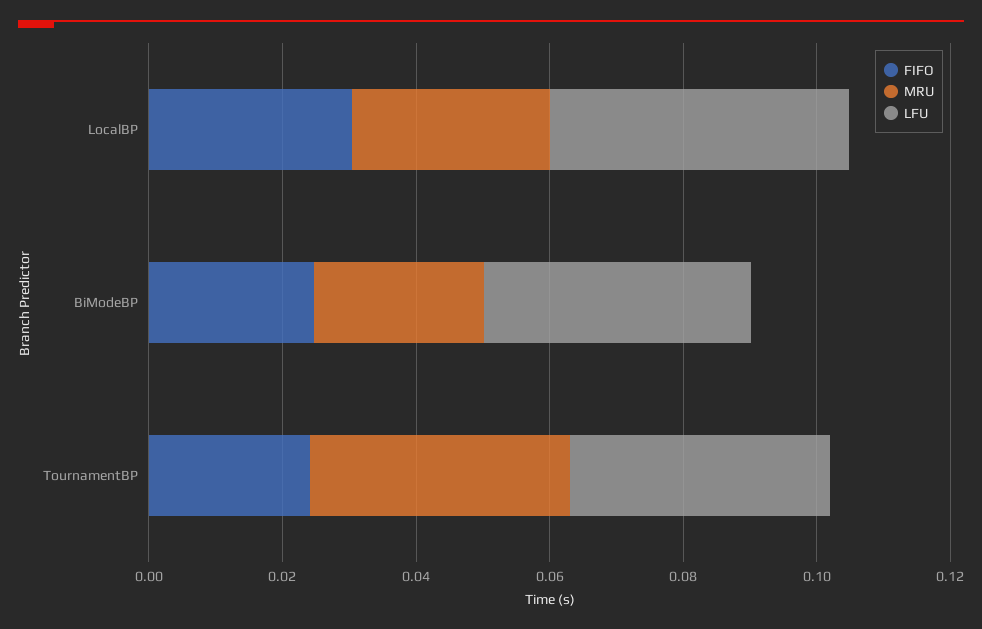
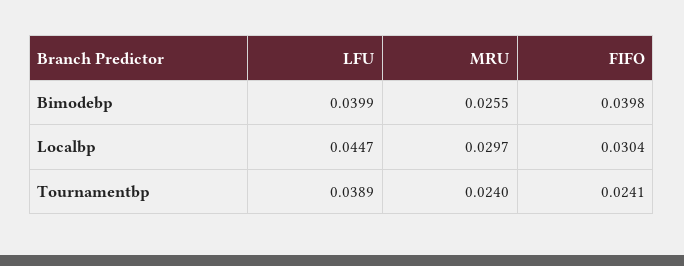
  {
    "FIFO": {
      "LocalBP": 0.0304,
-     "BiModeBP": 0.025,
+     "BiModeBP": 0.0398,
      "TournamentBP": 0.0241
    },
    "MRU": {
      "LocalBP": 0.0297,
      "BiModeBP": 0.0255,
-     "TournamentBP": 0.04
+     "TournamentBP": 0.024
    },
    "LFU": {
      "LocalBP": 0.0447,
      "BiModeBP": 0.0399,
      "TournamentBP": 0.0389
    }
  }

